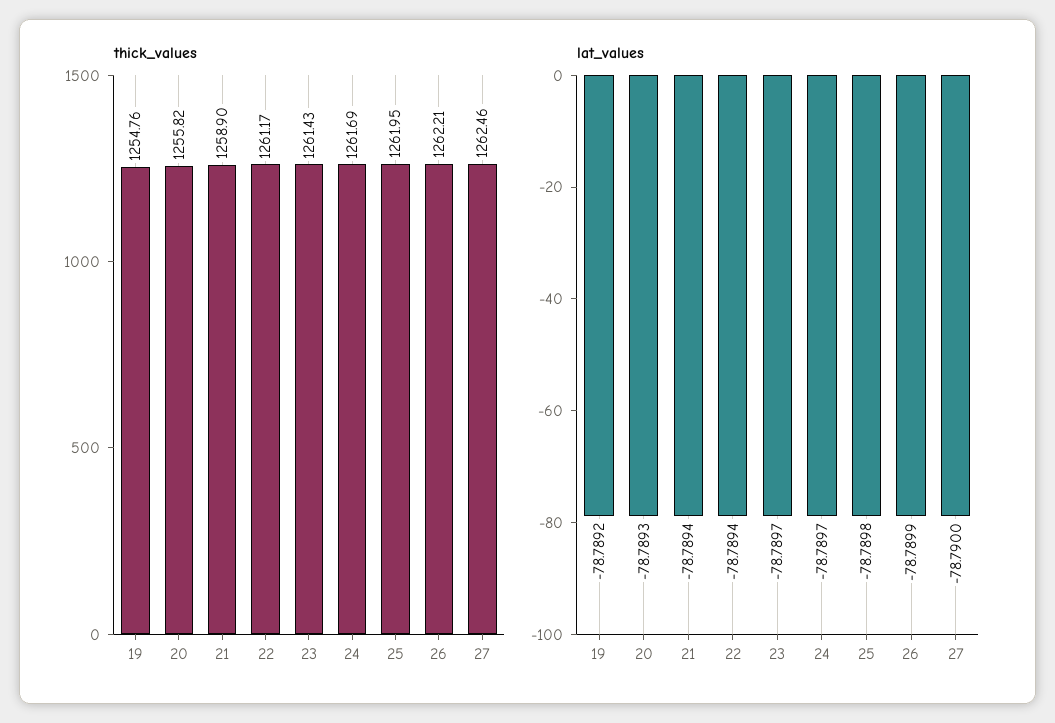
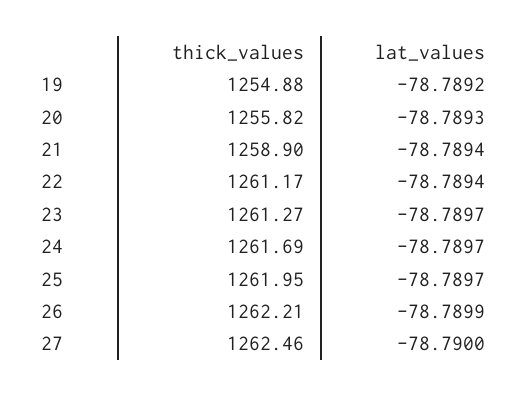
  {
    "thick_values": {
-     "19": 1254.76,
+     "19": 1254.88,
      "20": 1255.82,
      "21": 1258.9,
      "22": 1261.17,
-     "23": 1261.43,
+     "23": 1261.27,
      "24": 1261.69,
      "25": 1261.95,
      "26": 1262.21,
      "27": 1262.46
    },
    "lat_values": {
      "19": -78.7892,
      "20": -78.7893,
      "21": -78.7894,
      "22": -78.7894,
      "23": -78.7897,
      "24": -78.7897,
-     "25": -78.7898,
+     "25": -78.7897,
      "26": -78.7899,
      "27": -78.79
    }
  }

